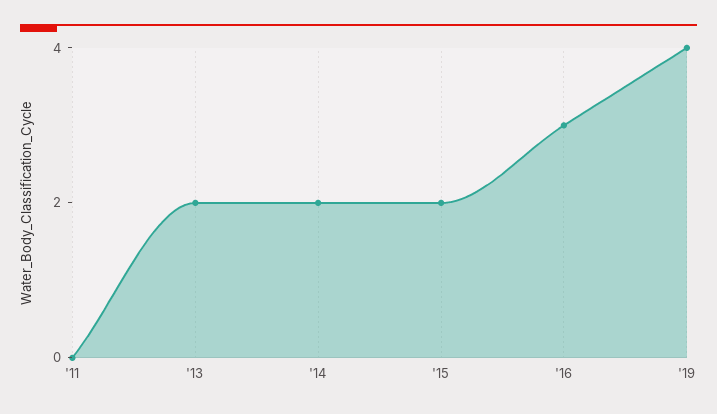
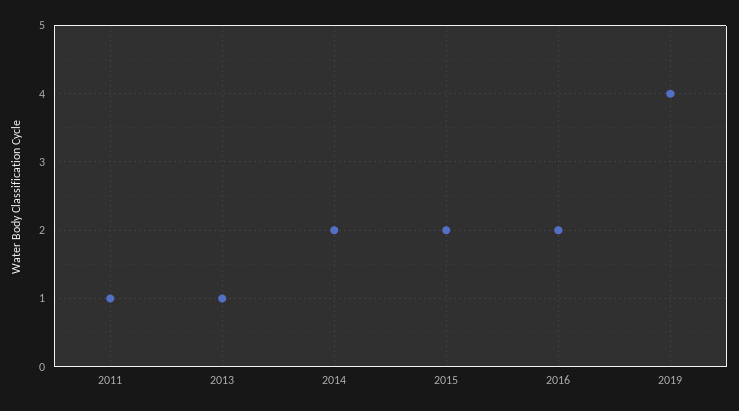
  {
-   "'11": 0,
+   "'11": 1,
-   "'13": 2,
+   "'13": 1,
    "'14": 2,
    "'15": 2,
-   "'16": 3,
+   "'16": 2,
    "'19": 4
  }

